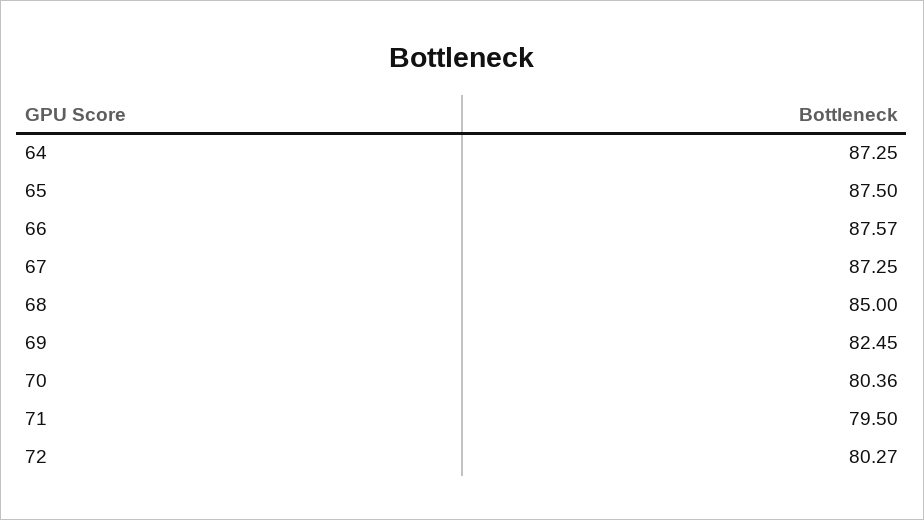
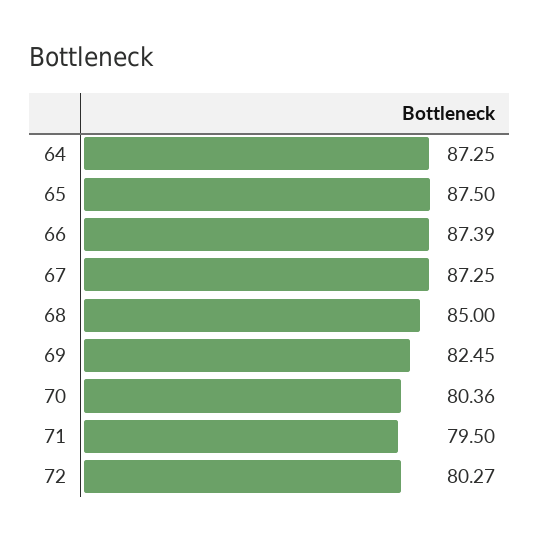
  {
    "64": 87.25,
    "65": 87.5,
-   "66": 87.57,
+   "66": 87.39,
    "67": 87.25,
    "68": 85,
    "69": 82.45,
    "70": 80.36,
    "71": 79.5,
    "72": 80.27
  }

